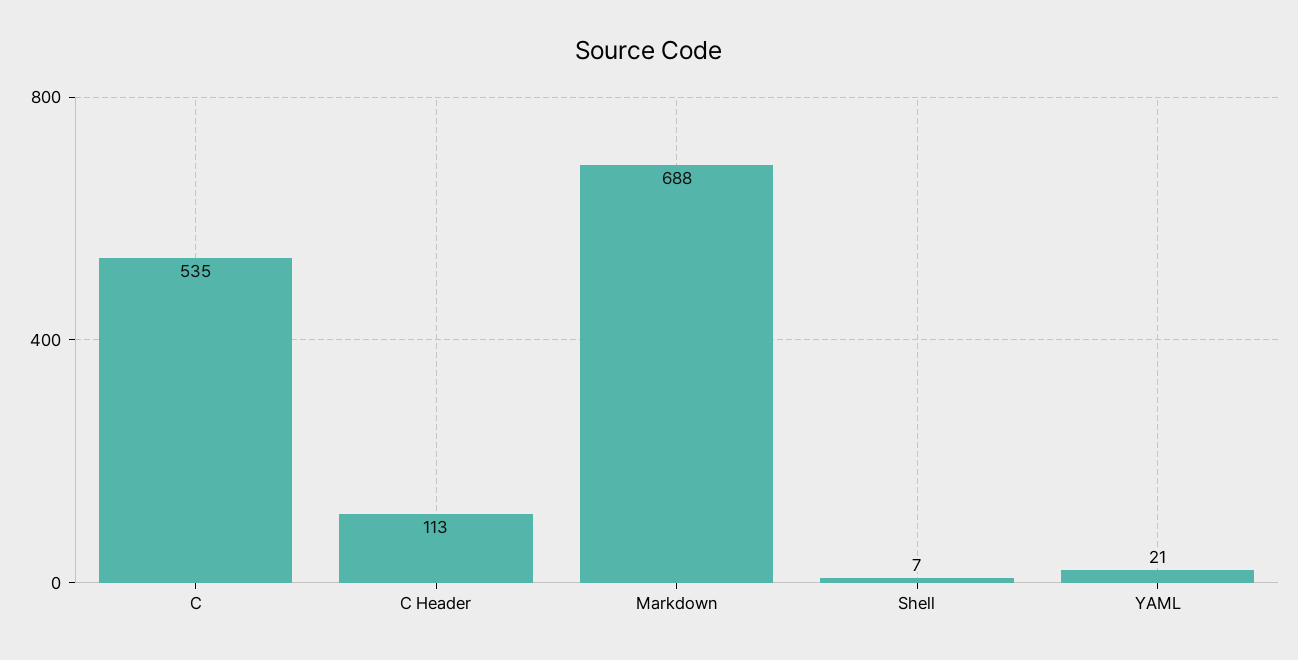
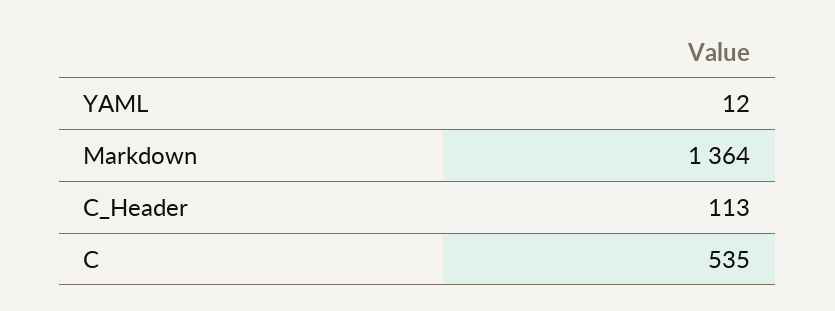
  {
    "C": 535,
    "C Header": 113,
-   "Markdown": 688,
+   "Markdown": 1364,
-   "Shell": 7,
-   "YAML": 21
+   "YAML": 12
  }

